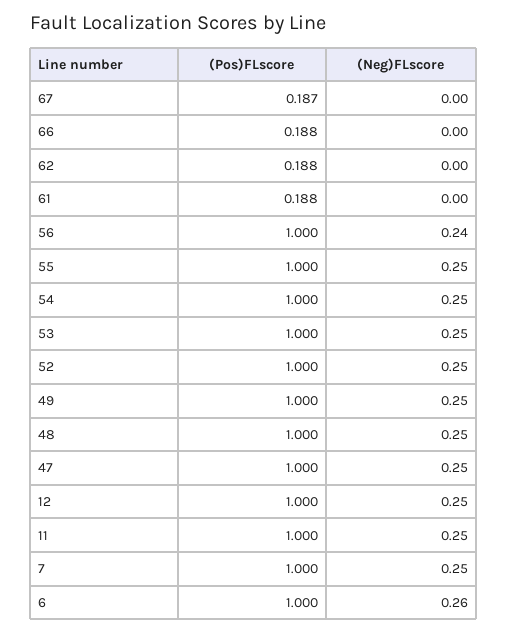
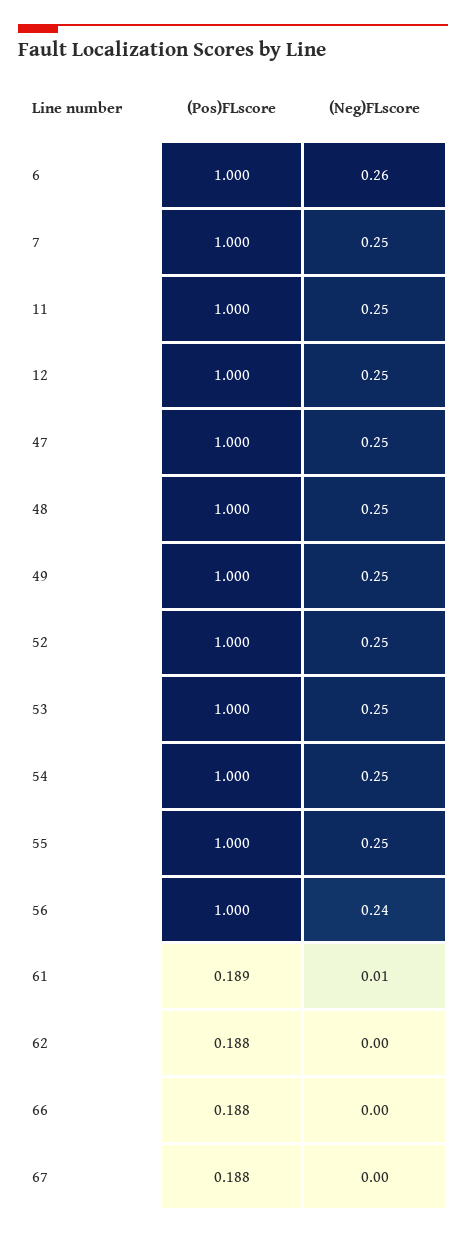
  {
    "(Pos)FLscore": {
-     "67": 0.187,
+     "67": 0.188,
      "66": 0.188,
      "62": 0.188,
-     "61": 0.188,
+     "61": 0.189,
      "56": 1,
      "55": 1,
      "54": 1,
      "53": 1,
      "52": 1,
      "49": 1,
      "48": 1,
      "47": 1,
      "12": 1,
      "11": 1,
      "7": 1,
      "6": 1
    },
    "(Neg)FLscore": {
      "67": 0,
      "66": 0,
      "62": 0,
-     "61": 0,
+     "61": 0.01,
      "56": 0.24,
      "55": 0.25,
      "54": 0.25,
      "53": 0.25,
      "52": 0.25,
      "49": 0.25,
      "48": 0.25,
      "47": 0.25,
      "12": 0.25,
      "11": 0.25,
      "7": 0.25,
      "6": 0.26
    }
  }

